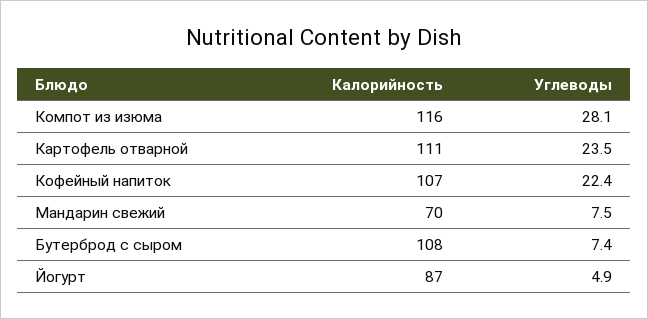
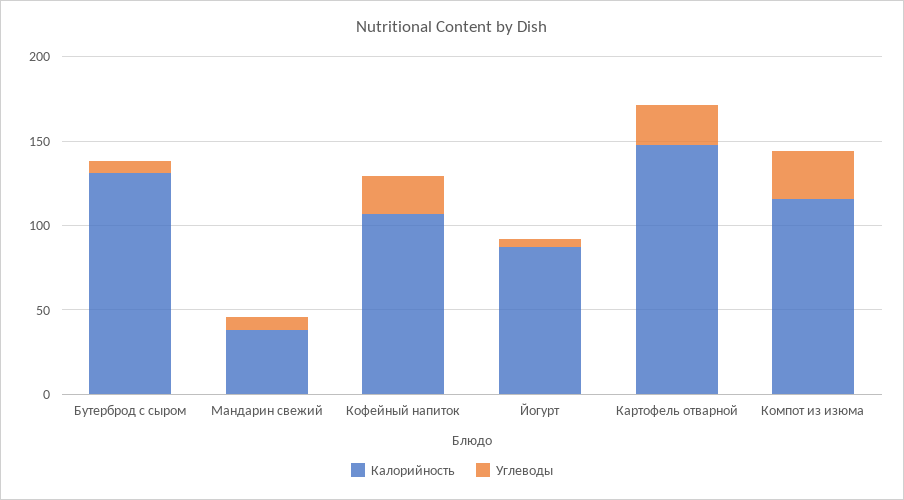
  {
    "Калорийность": {
      "Компот из изюма": 116,
-     "Картофель отварной": 111,
+     "Картофель отварной": 150,
      "Кофейный напиток": 107,
-     "Мандарин свежий": 70,
+     "Мандарин свежий": 40,
-     "Бутерброд с сыром": 108,
+     "Бутерброд с сыром": 130,
      "Йогурт": 87
    },
    "Углеводы": {
      "Компот из изюма": 28.1,
      "Картофель отварной": 23.5,
      "Кофейный напиток": 22.4,
      "Мандарин свежий": 7.5,
      "Бутерброд с сыром": 7.4,
      "Йогурт": 4.9
    }
  }

